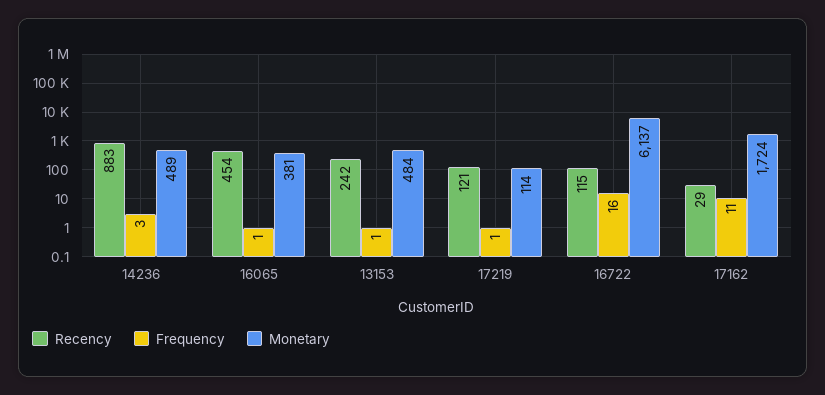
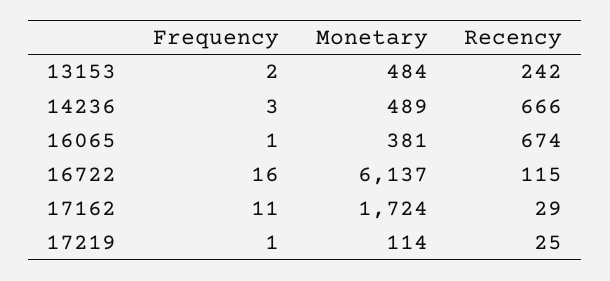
  {
    "Recency": {
-     "14236": 883,
+     "14236": 666,
-     "16065": 454,
+     "16065": 674,
      "13153": 242,
-     "17219": 121,
+     "17219": 25,
      "16722": 115,
      "17162": 29
    },
    "Frequency": {
      "14236": 3,
      "16065": 1,
-     "13153": 1,
+     "13153": 2,
      "17219": 1,
      "16722": 16,
      "17162": 11
    },
    "Monetary": {
      "14236": 489,
      "16065": 381,
      "13153": 484,
      "17219": 114,
      "16722": 6137,
      "17162": 1724
    }
  }

